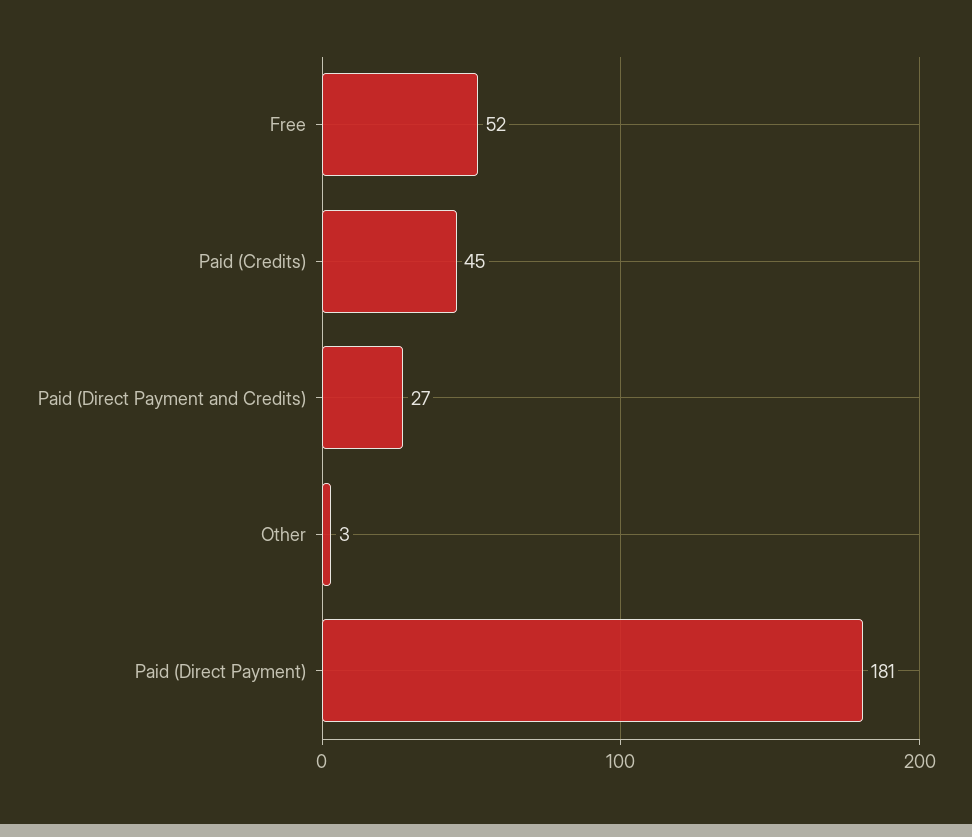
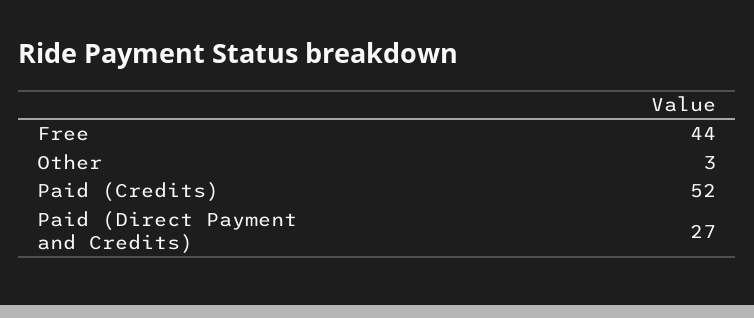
  {
-   "Free": 52,
+   "Free": 44,
-   "Paid (Credits)": 45,
+   "Paid (Credits)": 52,
    "Paid (Direct Payment and Credits)": 27,
-   "Other": 3,
+   "Other": 3
-   "Paid (Direct Payment)": 181
  }

